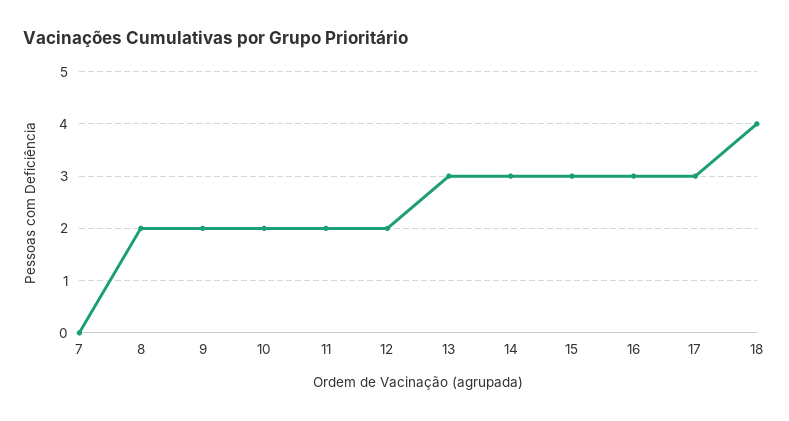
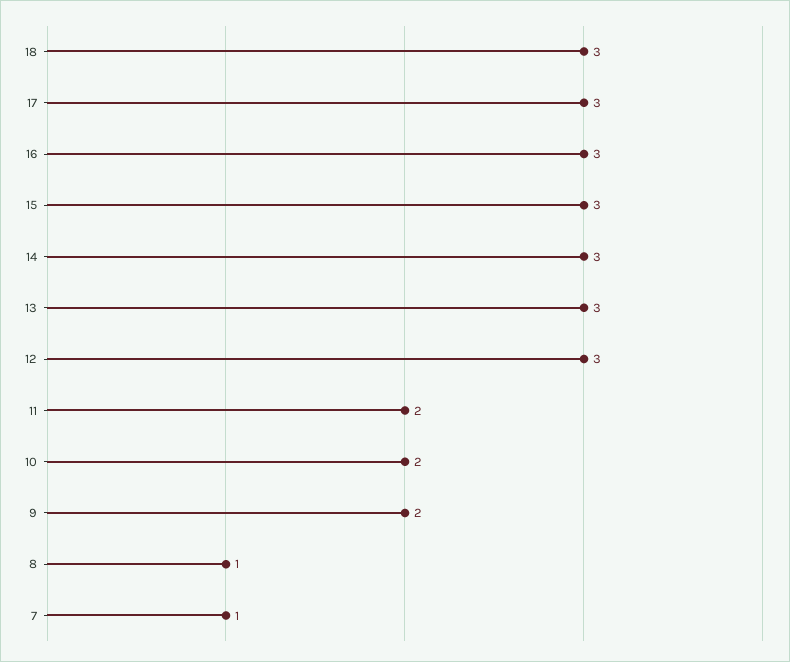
  {
-   "7": 0,
+   "7": 1,
-   "8": 2,
+   "8": 1,
    "9": 2,
    "10": 2,
    "11": 2,
-   "12": 2,
+   "12": 3,
    "13": 3,
    "14": 3,
    "15": 3,
    "16": 3,
    "17": 3,
-   "18": 4
+   "18": 3
  }

